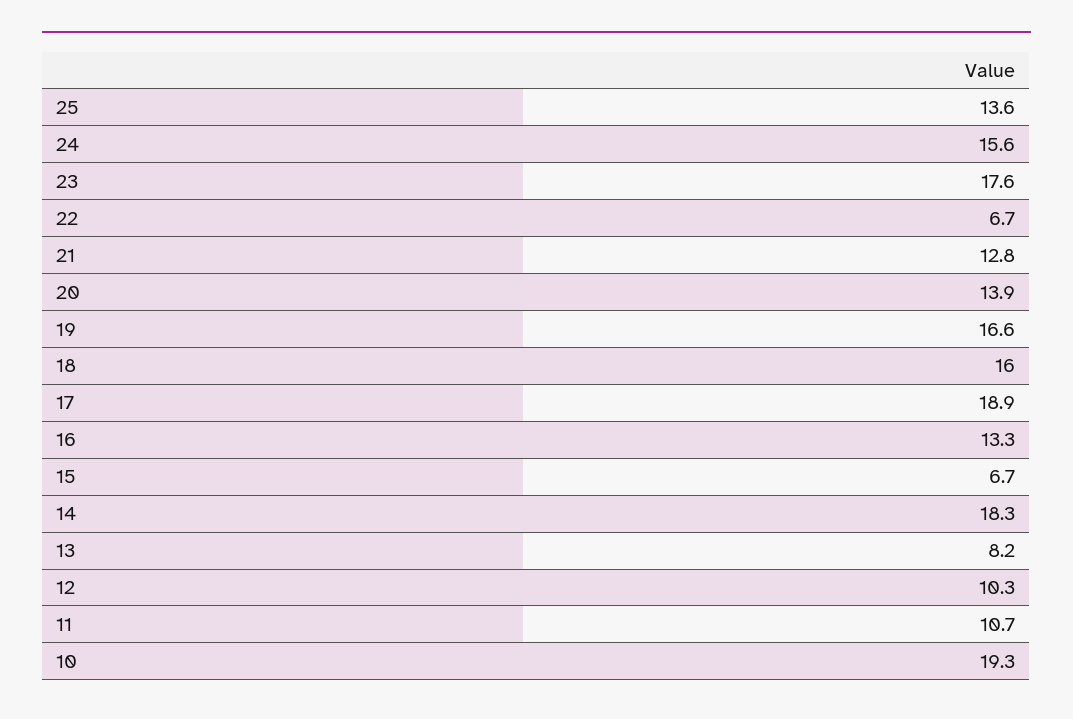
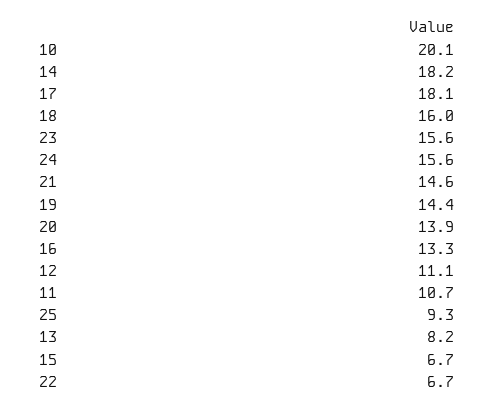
  {
-   "25": 13.6,
+   "25": 9.3,
    "24": 15.6,
-   "23": 17.6,
+   "23": 15.6,
    "22": 6.7,
-   "21": 12.8,
+   "21": 14.6,
    "20": 13.9,
-   "19": 16.6,
+   "19": 14.4,
    "18": 16,
-   "17": 18.9,
+   "17": 18.1,
    "16": 13.3,
    "15": 6.7,
-   "14": 18.3,
+   "14": 18.2,
    "13": 8.2,
-   "12": 10.3,
+   "12": 11.1,
    "11": 10.7,
-   "10": 19.3
+   "10": 20.1
  }

